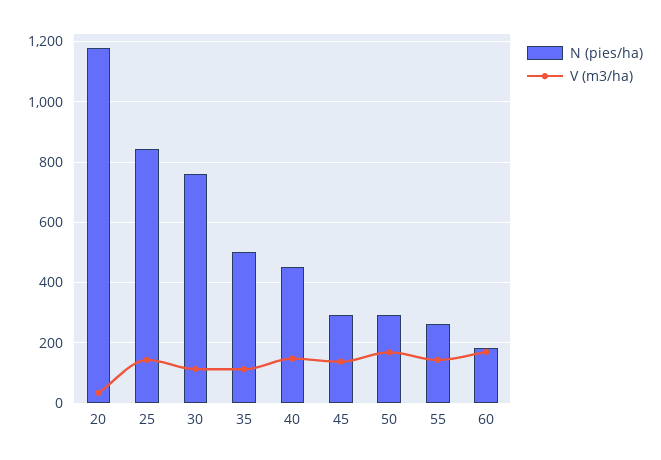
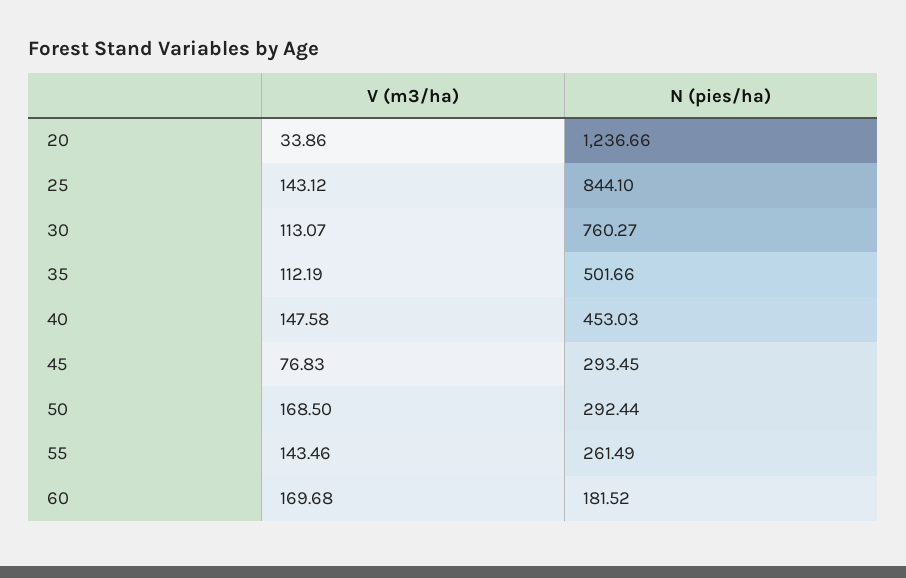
  {
    "N (pies/ha)": {
-     "20": 1180,
+     "20": 1236.66,
      "25": 844.1,
      "30": 760.27,
      "35": 501.66,
      "40": 453.03,
      "45": 293.45,
      "50": 292.44,
      "55": 261.49,
      "60": 181.52
    },
    "V (m3/ha)": {
      "20": 33.86,
      "25": 143.12,
      "30": 113.07,
      "35": 112.19,
      "40": 147.58,
-     "45": 140,
+     "45": 76.83,
      "50": 168.5,
      "55": 143.46,
      "60": 169.68
    }
  }

